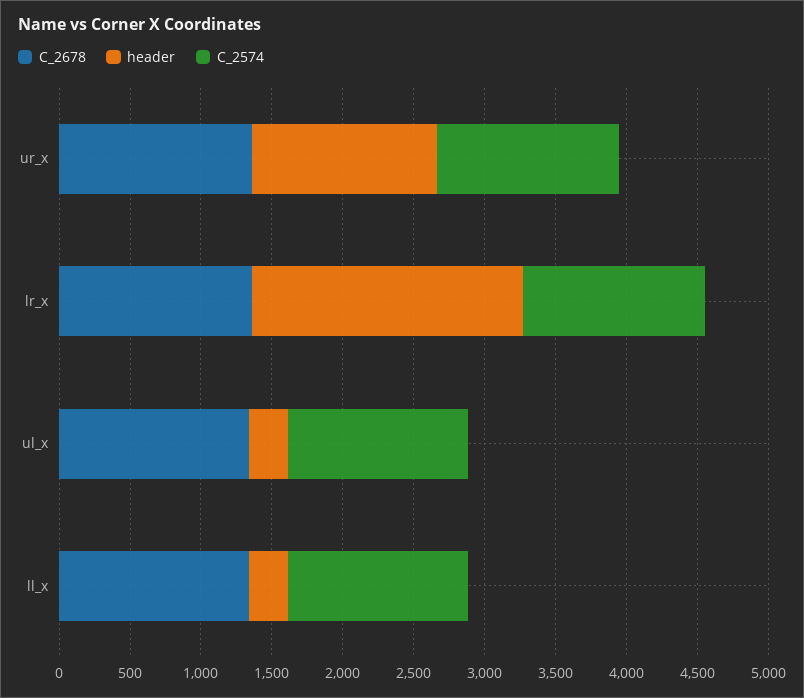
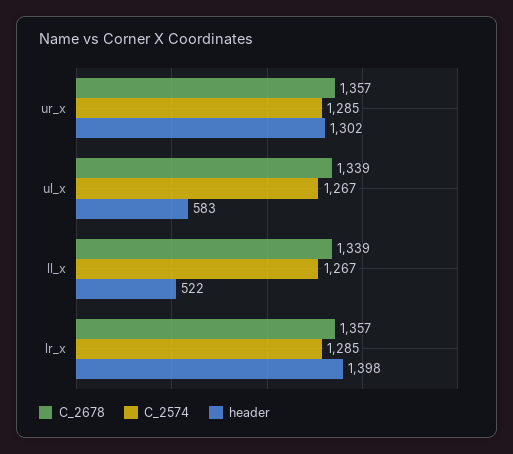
  {
    "C_2678": {
      "ur_x": 1357,
      "lr_x": 1357,
      "ul_x": 1339,
      "ll_x": 1339
    },
    "header": {
      "ur_x": 1302,
-     "lr_x": 1900,
+     "lr_x": 1398,
-     "ul_x": 300,
+     "ul_x": 583,
-     "ll_x": 300
+     "ll_x": 522
    },
    "C_2574": {
      "ur_x": 1285,
      "lr_x": 1285,
      "ul_x": 1267,
      "ll_x": 1267
    }
  }

